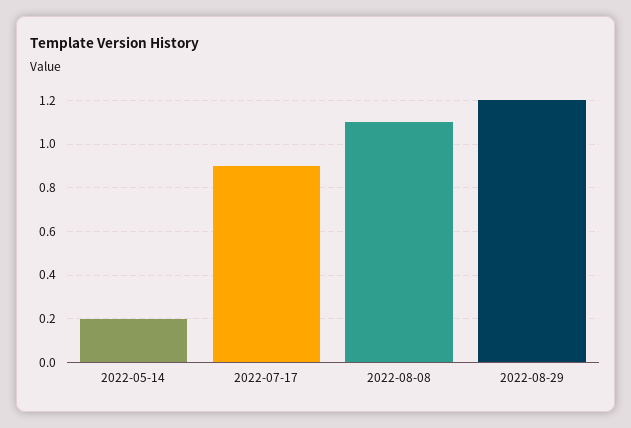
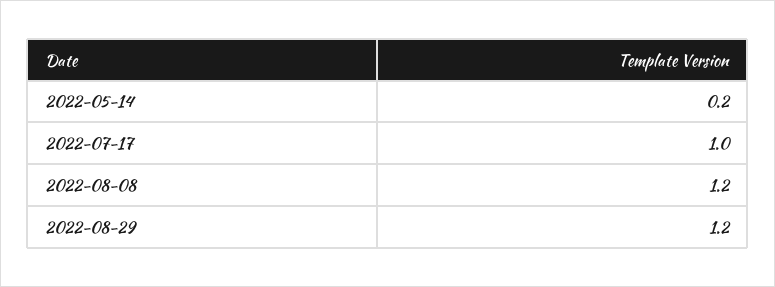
  {
    "2022-05-14": 0.2,
-   "2022-07-17": 0.9,
+   "2022-07-17": 1,
-   "2022-08-08": 1.1,
+   "2022-08-08": 1.2,
    "2022-08-29": 1.2
  }

